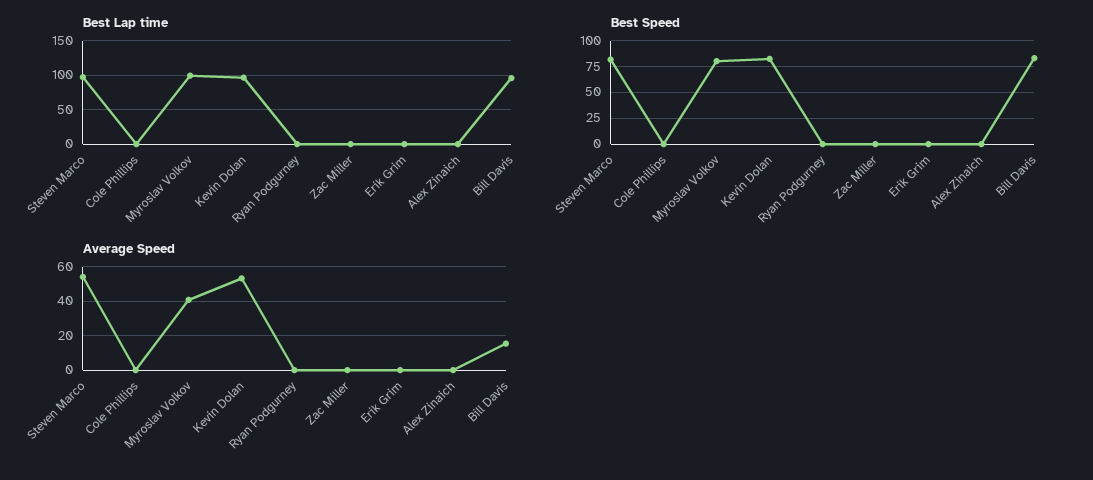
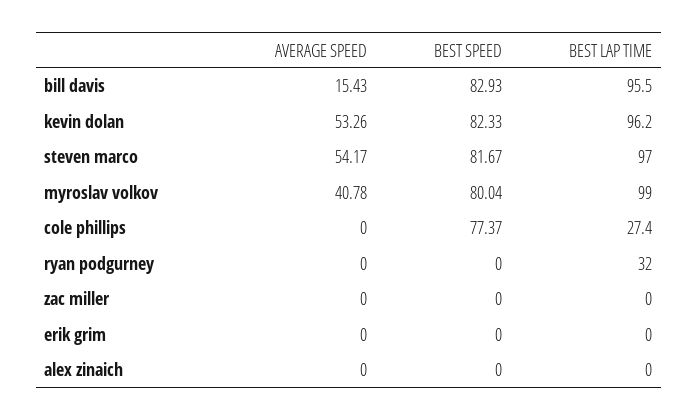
  {
    "Best Lap time": {
      "Steven Marco": 97,
-     "Cole Phillips": 0,
+     "Cole Phillips": 27.4,
      "Myroslav Volkov": 99,
      "Kevin Dolan": 96.2,
-     "Ryan Podgurney": 0,
+     "Ryan Podgurney": 32,
      "Zac Miller": 0,
      "Erik Grim": 0,
      "Alex Zinaich": 0,
      "Bill Davis": 95.5
    },
    "Best Speed": {
      "Steven Marco": 81.67,
-     "Cole Phillips": 0,
+     "Cole Phillips": 77.37,
      "Myroslav Volkov": 80.04,
      "Kevin Dolan": 82.33,
      "Ryan Podgurney": 0,
      "Zac Miller": 0,
      "Erik Grim": 0,
      "Alex Zinaich": 0,
      "Bill Davis": 82.93
    },
    "Average Speed": {
      "Steven Marco": 54.17,
      "Cole Phillips": 0,
      "Myroslav Volkov": 40.78,
      "Kevin Dolan": 53.26,
      "Ryan Podgurney": 0,
      "Zac Miller": 0,
      "Erik Grim": 0,
      "Alex Zinaich": 0,
      "Bill Davis": 15.43
    }
  }

